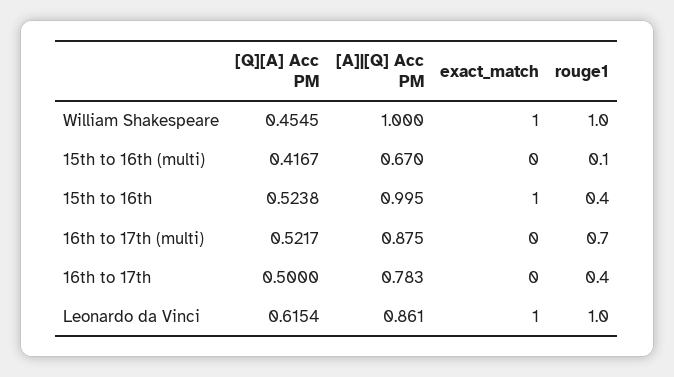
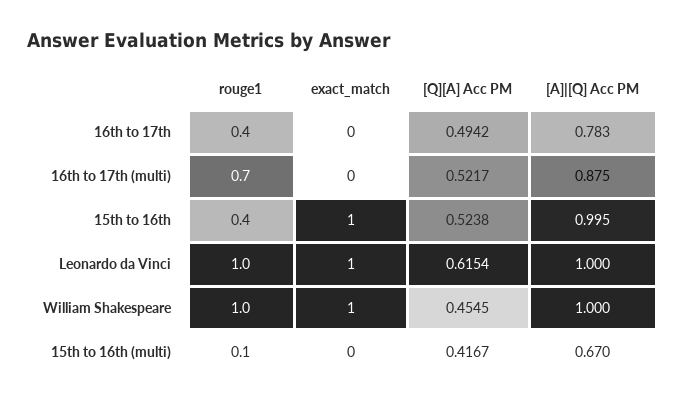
  {
    "[Q][A] Acc PM": {
      "William Shakespeare": 0.4545,
      "15th to 16th (multi)": 0.4167,
      "15th to 16th": 0.5238,
      "16th to 17th (multi)": 0.5217,
-     "16th to 17th": 0.5,
+     "16th to 17th": 0.4942,
      "Leonardo da Vinci": 0.6154
    },
    "[A]|[Q] Acc PM": {
      "William Shakespeare": 1,
      "15th to 16th (multi)": 0.67,
      "15th to 16th": 0.995,
      "16th to 17th (multi)": 0.875,
      "16th to 17th": 0.783,
-     "Leonardo da Vinci": 0.861
+     "Leonardo da Vinci": 1
    },
    "exact_match": {
      "William Shakespeare": 1,
      "15th to 16th (multi)": 0,
      "15th to 16th": 1,
      "16th to 17th (multi)": 0,
      "16th to 17th": 0,
      "Leonardo da Vinci": 1
    },
    "rouge1": {
      "William Shakespeare": 1,
      "15th to 16th (multi)": 0.1,
      "15th to 16th": 0.4,
      "16th to 17th (multi)": 0.7,
      "16th to 17th": 0.4,
      "Leonardo da Vinci": 1
    }
  }

